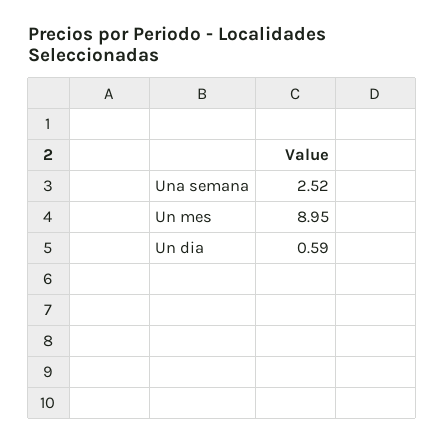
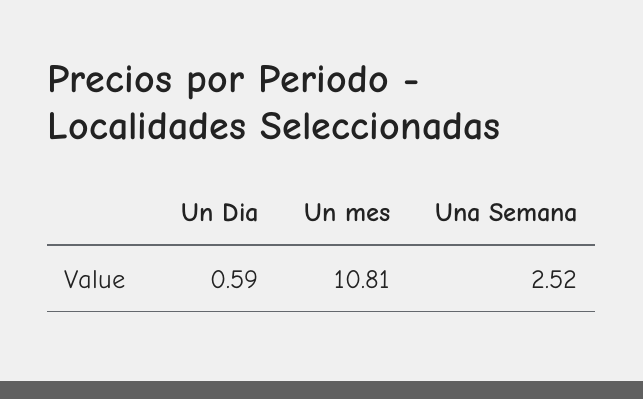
  {
    "Una semana": 2.52,
-   "Un mes": 8.95,
+   "Un mes": 10.81,
    "Un dia": 0.59
  }

